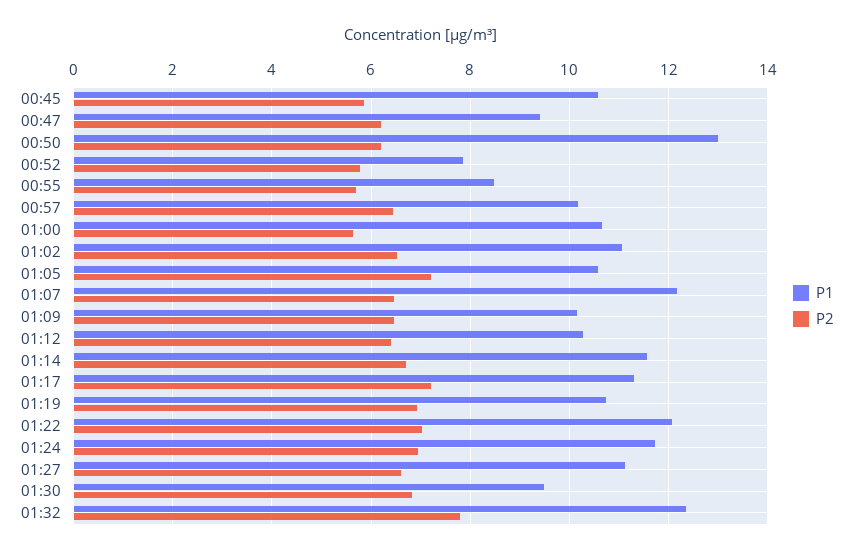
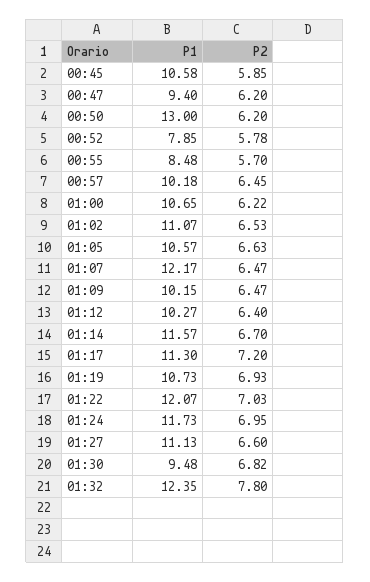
  {
    "P1": {
      "00:45": 10.58,
      "00:47": 9.4,
      "00:50": 13,
      "00:52": 7.85,
      "00:55": 8.48,
      "00:57": 10.18,
      "01:00": 10.65,
      "01:02": 11.07,
      "01:05": 10.57,
      "01:07": 12.17,
      "01:09": 10.15,
      "01:12": 10.27,
      "01:14": 11.57,
      "01:17": 11.3,
      "01:19": 10.73,
      "01:22": 12.07,
      "01:24": 11.73,
      "01:27": 11.13,
      "01:30": 9.48,
      "01:32": 12.35
    },
    "P2": {
      "00:45": 5.85,
      "00:47": 6.2,
      "00:50": 6.2,
      "00:52": 5.78,
      "00:55": 5.7,
      "00:57": 6.45,
-     "01:00": 5.6,
+     "01:00": 6.22,
      "01:02": 6.53,
-     "01:05": 7.2,
+     "01:05": 6.63,
      "01:07": 6.47,
      "01:09": 6.47,
      "01:12": 6.4,
      "01:14": 6.7,
      "01:17": 7.2,
      "01:19": 6.93,
      "01:22": 7.03,
      "01:24": 6.95,
      "01:27": 6.6,
      "01:30": 6.82,
      "01:32": 7.8
    }
  }

